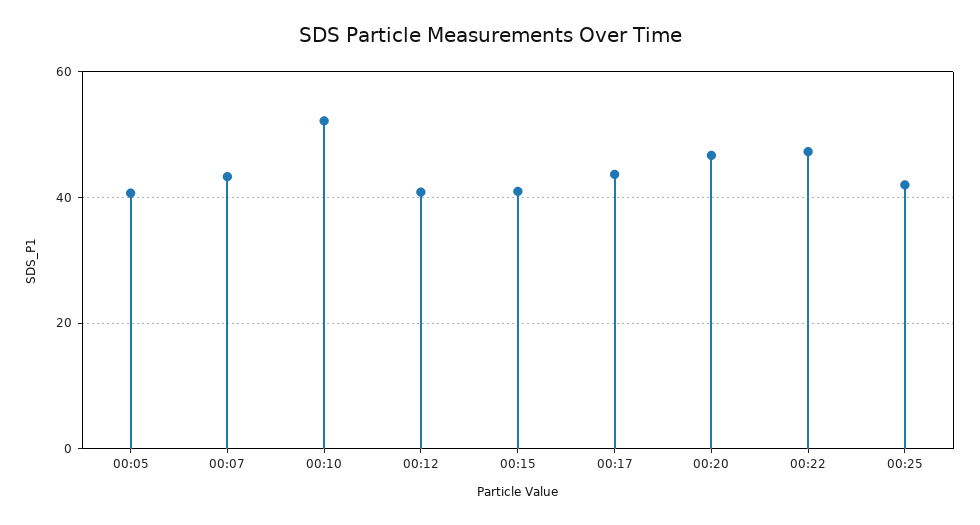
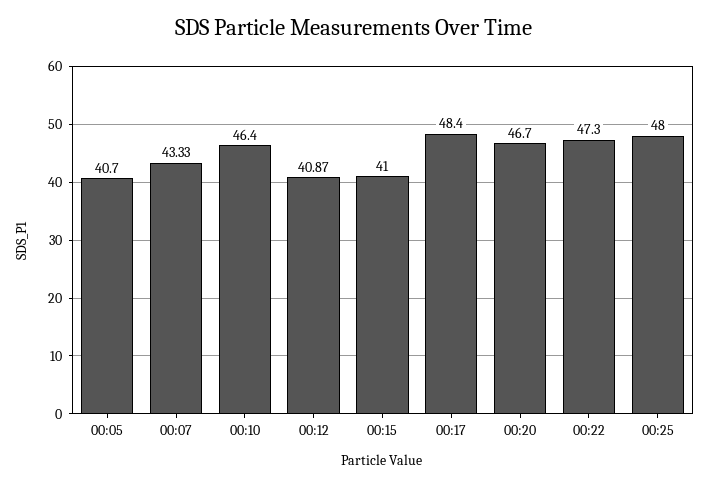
  {
    "00:05": 40.7,
    "00:07": 43.33,
-   "00:10": 52,
+   "00:10": 46.4,
    "00:12": 40.87,
    "00:15": 41,
-   "00:17": 44,
+   "00:17": 48.4,
    "00:20": 46.7,
    "00:22": 47.3,
-   "00:25": 42
+   "00:25": 48
  }

